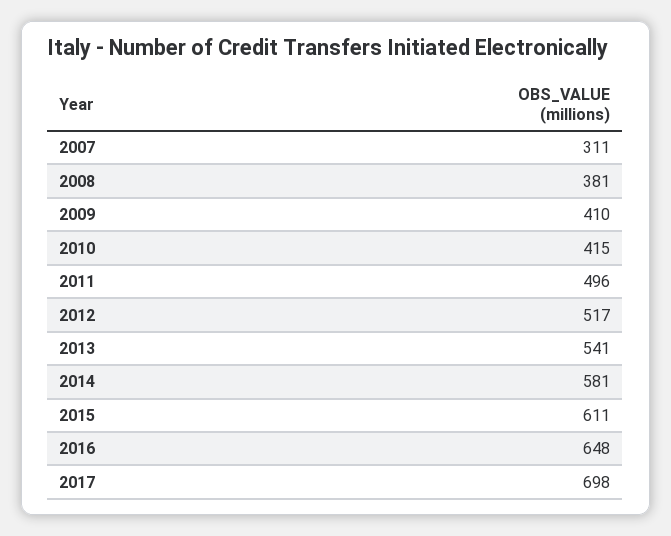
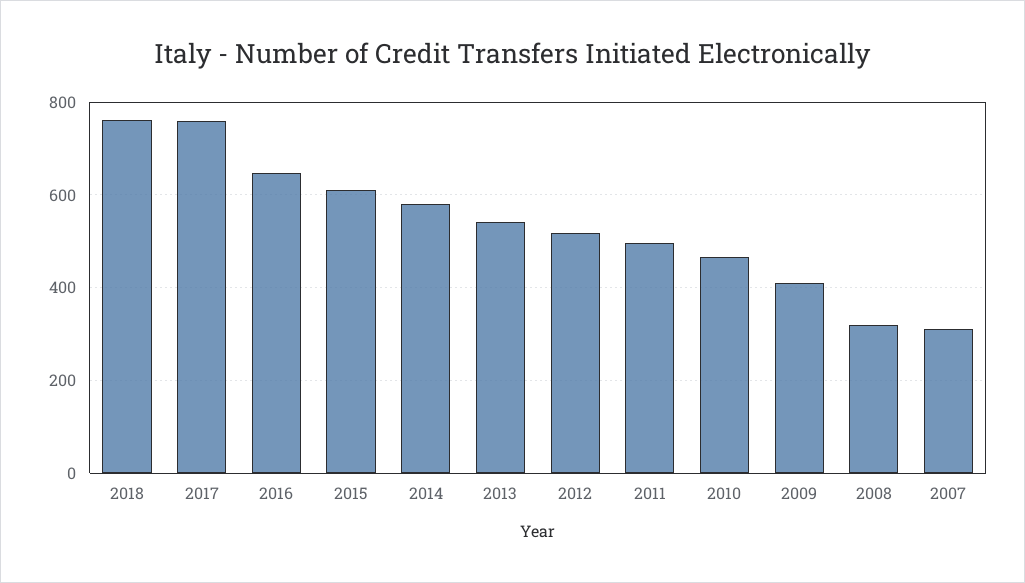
  {
    "2007": 311,
-   "2008": 381,
+   "2008": 320,
    "2009": 410,
-   "2010": 415,
+   "2010": 460,
    "2011": 496,
    "2012": 517,
    "2013": 541,
    "2014": 581,
    "2015": 611,
    "2016": 648,
-   "2017": 698
+   "2017": 760,
+   "2018": 760
  }

